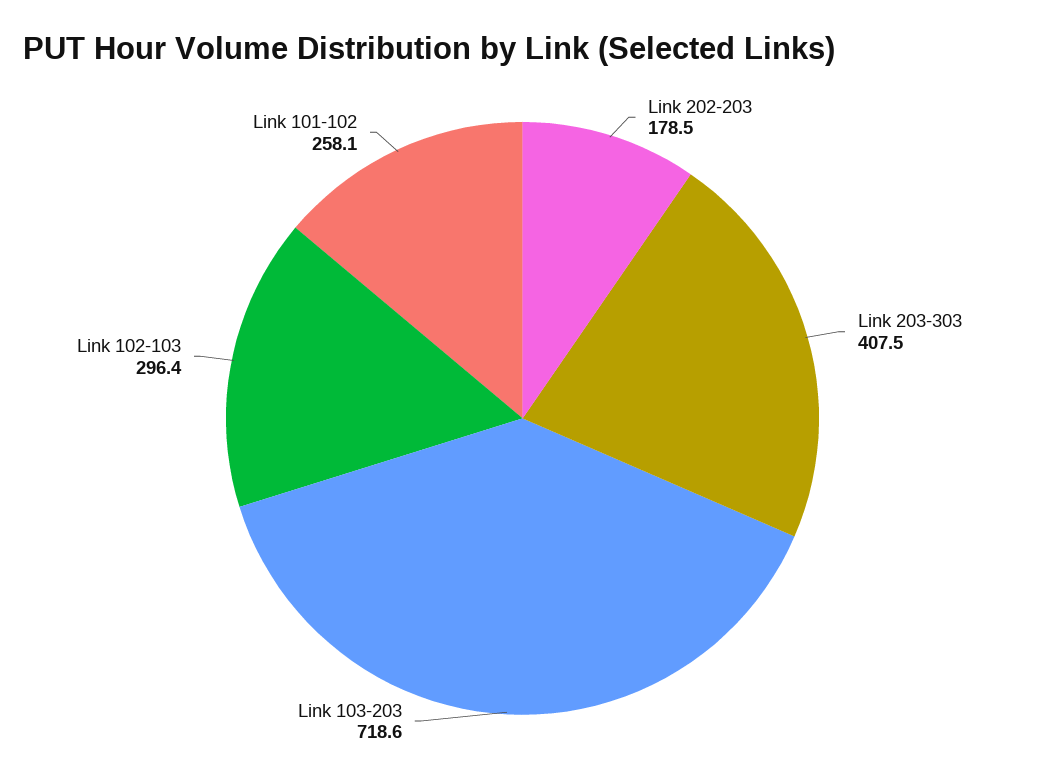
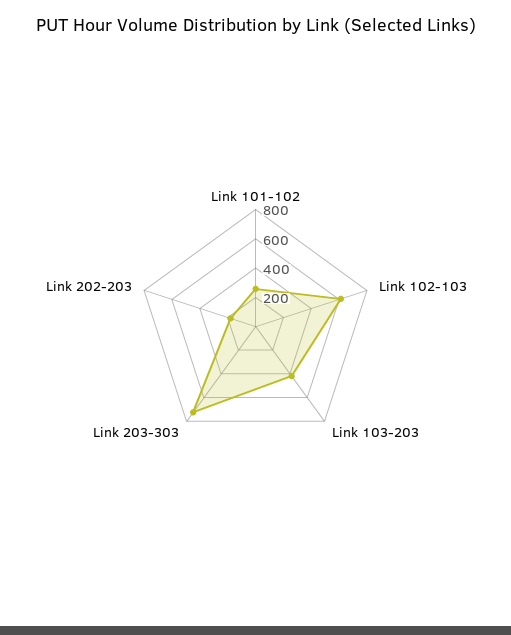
  {
    "Link 202-203": 178.5,
-   "Link 203-303": 407.5,
+   "Link 203-303": 700,
-   "Link 103-203": 718.6,
+   "Link 103-203": 400,
-   "Link 102-103": 296.4,
+   "Link 102-103": 600,
    "Link 101-102": 258.1
  }

